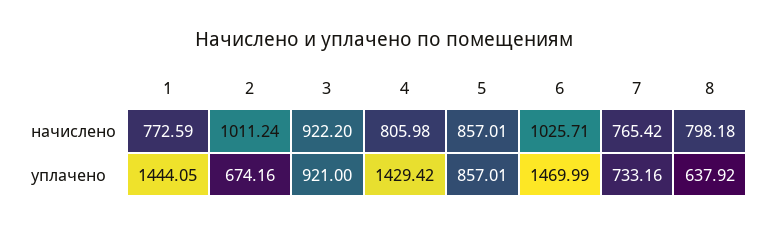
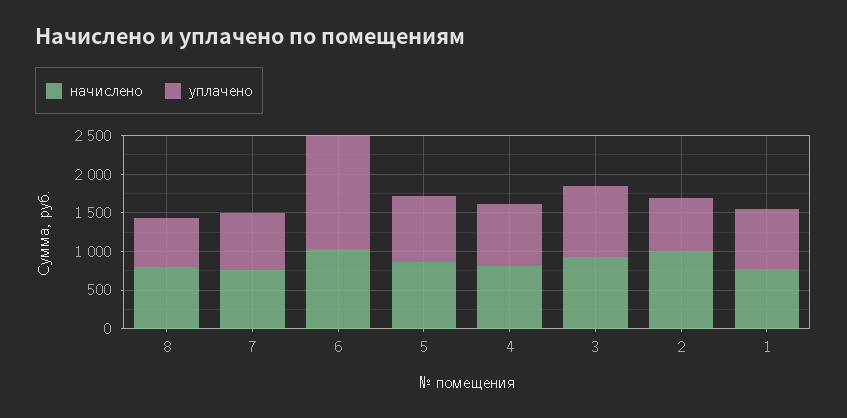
  {
    "начислено": {
      "1": 772.59,
      "2": 1011.24,
      "3": 922.2,
      "4": 805.98,
      "5": 857.01,
      "6": 1025.71,
      "7": 765.42,
      "8": 798.18
    },
    "уплачено": {
-     "1": 1444.05,
+     "1": 750,
      "2": 674.16,
      "3": 921,
-     "4": 1429.42,
+     "4": 750,
      "5": 857.01,
      "6": 1469.99,
      "7": 733.16,
      "8": 637.92
    }
  }

